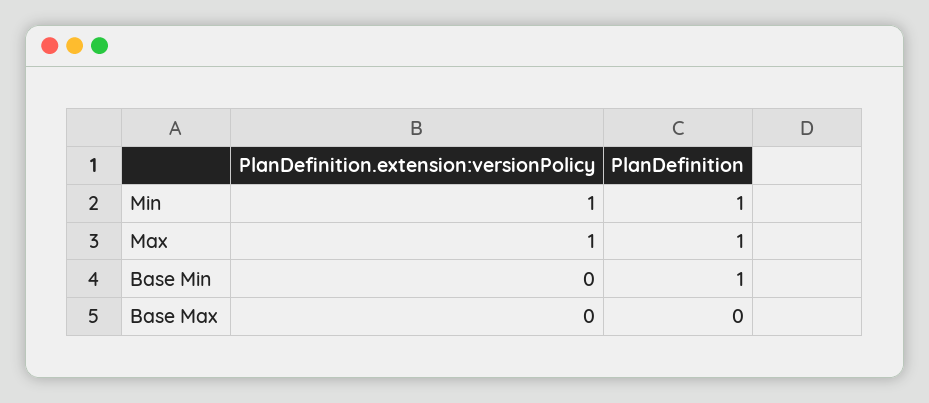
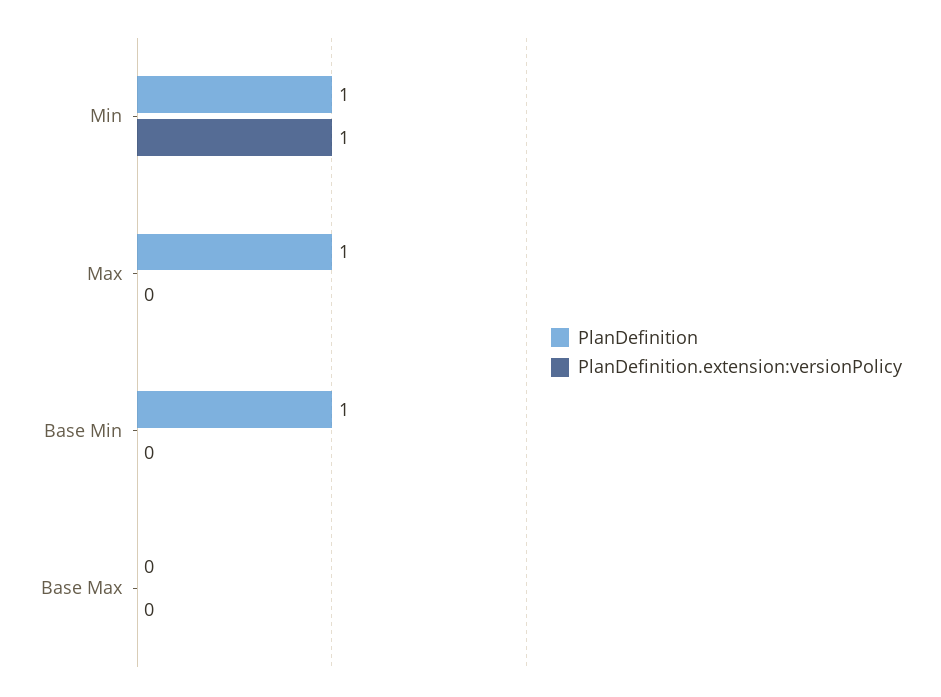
  {
    "PlanDefinition.extension:versionPolicy": {
      "Min": 1,
-     "Max": 1,
+     "Max": 0,
      "Base Min": 0,
      "Base Max": 0
    },
    "PlanDefinition": {
      "Min": 1,
      "Max": 1,
      "Base Min": 1,
      "Base Max": 0
    }
  }

